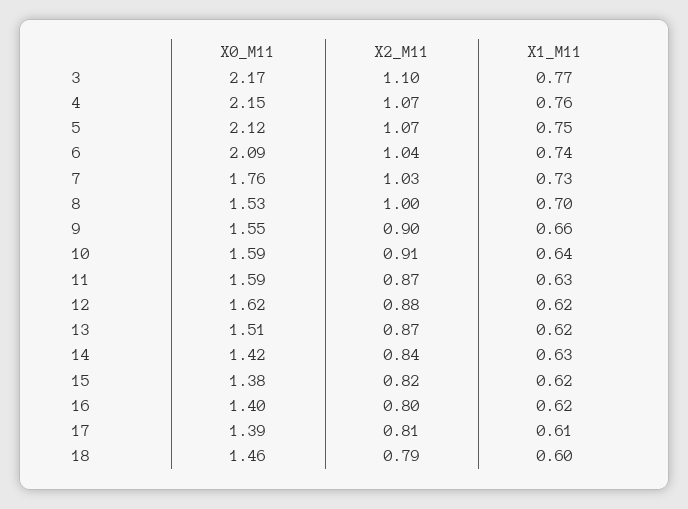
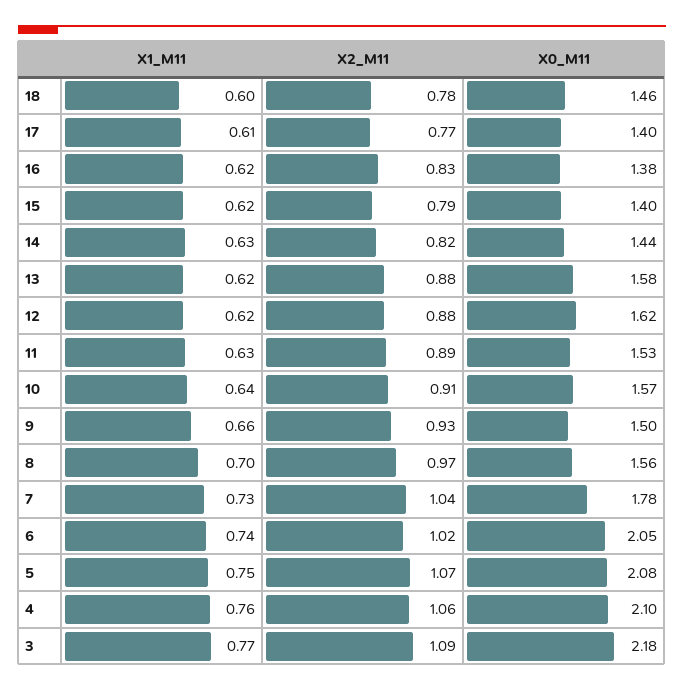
  {
    "X0_M11": {
-     "3": 2.17,
+     "3": 2.18,
-     "4": 2.15,
+     "4": 2.1,
-     "5": 2.12,
+     "5": 2.08,
-     "6": 2.09,
+     "6": 2.05,
-     "7": 1.76,
+     "7": 1.78,
-     "8": 1.53,
+     "8": 1.56,
-     "9": 1.55,
+     "9": 1.5,
-     "10": 1.59,
+     "10": 1.57,
-     "11": 1.59,
+     "11": 1.53,
      "12": 1.62,
-     "13": 1.51,
+     "13": 1.58,
-     "14": 1.42,
+     "14": 1.44,
-     "15": 1.38,
+     "15": 1.4,
-     "16": 1.4,
+     "16": 1.38,
-     "17": 1.39,
+     "17": 1.4,
      "18": 1.46
    },
    "X2_M11": {
-     "3": 1.1,
+     "3": 1.09,
-     "4": 1.07,
+     "4": 1.06,
      "5": 1.07,
-     "6": 1.04,
+     "6": 1.02,
-     "7": 1.03,
+     "7": 1.04,
-     "8": 1,
+     "8": 0.97,
-     "9": 0.9,
+     "9": 0.93,
      "10": 0.91,
-     "11": 0.87,
+     "11": 0.89,
      "12": 0.88,
-     "13": 0.87,
+     "13": 0.88,
-     "14": 0.84,
+     "14": 0.82,
-     "15": 0.82,
+     "15": 0.79,
-     "16": 0.8,
+     "16": 0.83,
-     "17": 0.81,
+     "17": 0.77,
-     "18": 0.79
+     "18": 0.78
    },
    "X1_M11": {
      "3": 0.77,
      "4": 0.76,
      "5": 0.75,
      "6": 0.74,
      "7": 0.73,
      "8": 0.7,
      "9": 0.66,
      "10": 0.64,
      "11": 0.63,
      "12": 0.62,
      "13": 0.62,
      "14": 0.63,
      "15": 0.62,
      "16": 0.62,
      "17": 0.61,
      "18": 0.6
    }
  }

